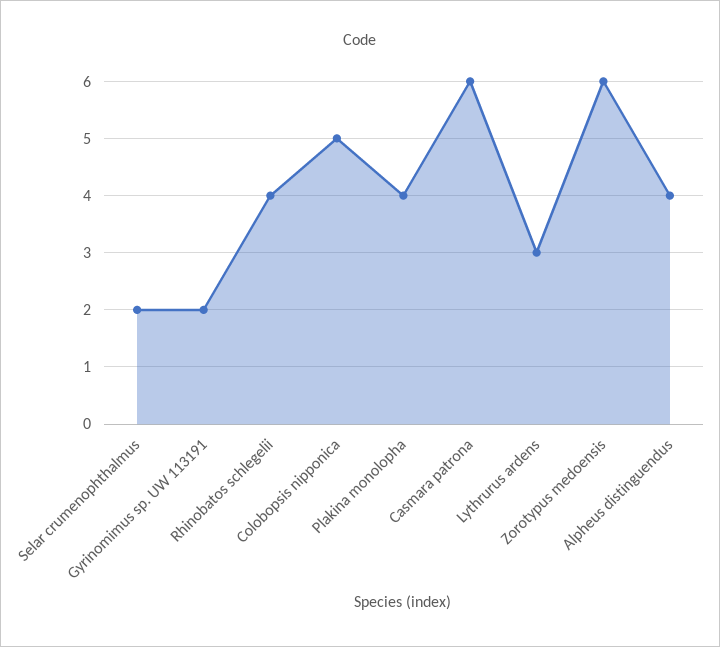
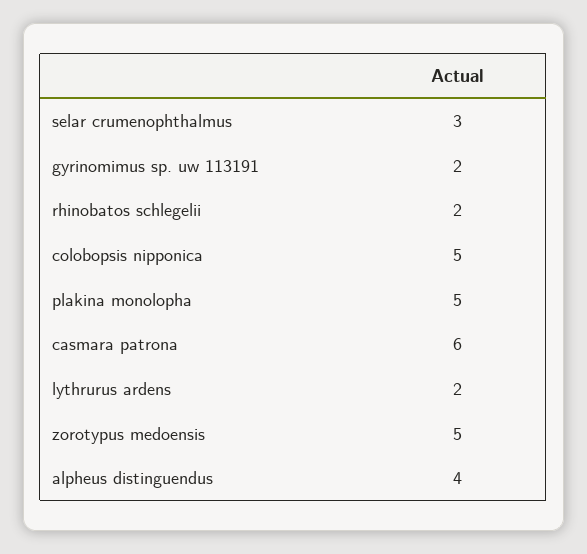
  {
-   "Selar crumenophthalmus": 2,
+   "Selar crumenophthalmus": 3,
    "Gyrinomimus sp. UW 113191": 2,
-   "Rhinobatos schlegelii": 4,
+   "Rhinobatos schlegelii": 2,
    "Colobopsis nipponica": 5,
-   "Plakina monolopha": 4,
+   "Plakina monolopha": 5,
    "Casmara patrona": 6,
-   "Lythrurus ardens": 3,
+   "Lythrurus ardens": 2,
-   "Zorotypus medoensis": 6,
+   "Zorotypus medoensis": 5,
    "Alpheus distinguendus": 4
  }

